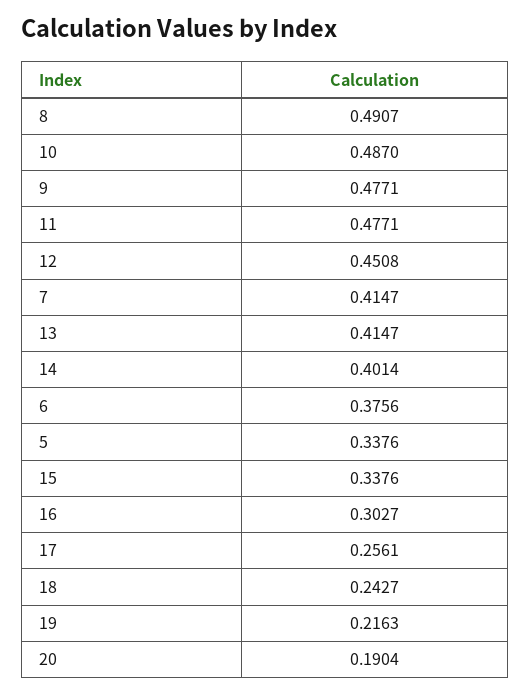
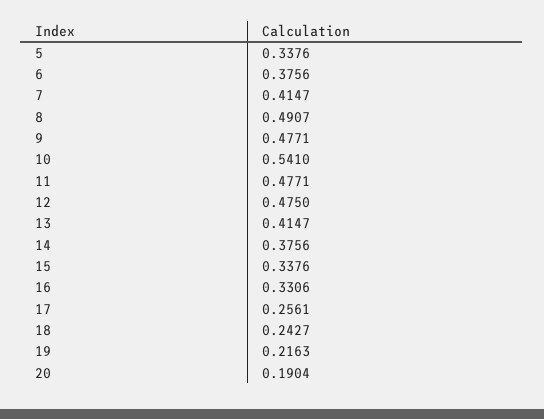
  {
    "8": 0.4907,
-   "10": 0.487,
+   "10": 0.541,
    "9": 0.4771,
    "11": 0.4771,
-   "12": 0.4508,
+   "12": 0.475,
    "7": 0.4147,
    "13": 0.4147,
-   "14": 0.4014,
+   "14": 0.3756,
    "6": 0.3756,
    "5": 0.3376,
    "15": 0.3376,
-   "16": 0.3027,
+   "16": 0.3306,
    "17": 0.2561,
    "18": 0.2427,
    "19": 0.2163,
    "20": 0.1904
  }

